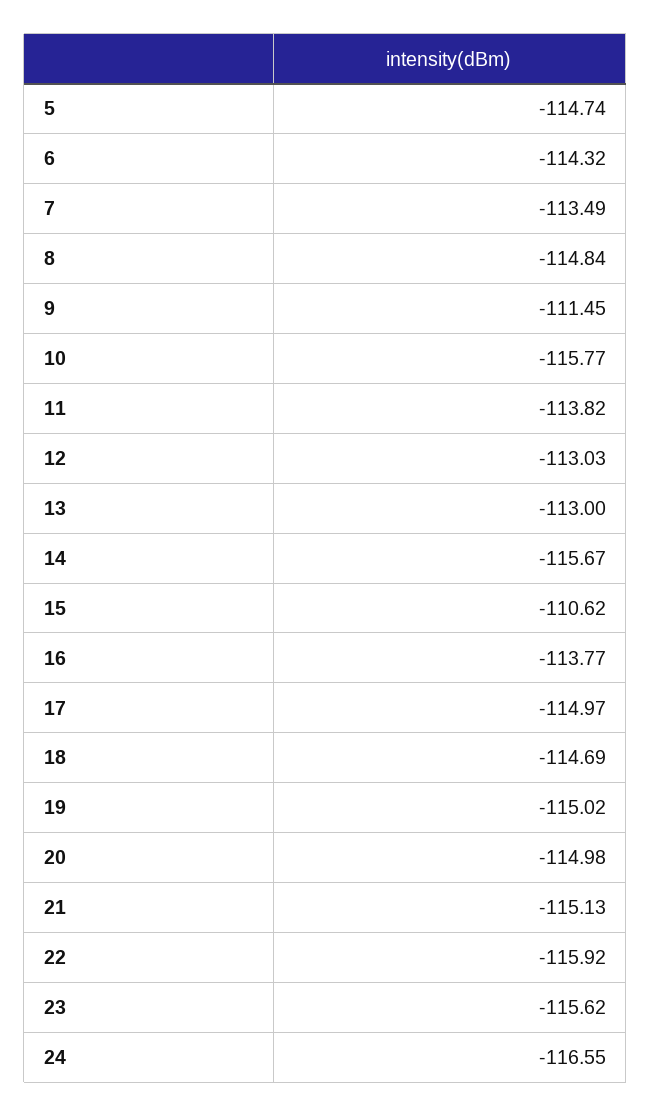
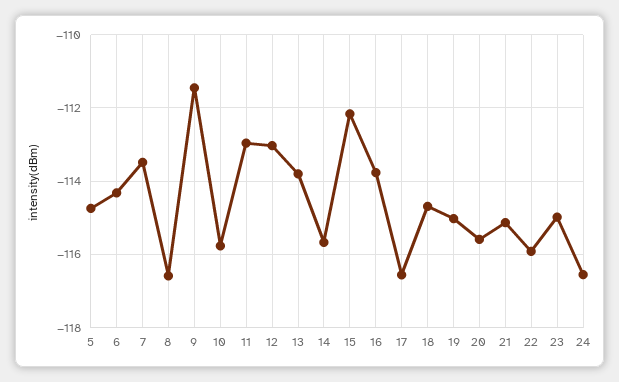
  {
    "5": -114.74,
    "6": -114.32,
    "7": -113.49,
-   "8": -114.84,
+   "8": -116.6,
    "9": -111.45,
    "10": -115.77,
-   "11": -113.82,
+   "11": -113,
    "12": -113.03,
-   "13": -113,
+   "13": -113.8,
    "14": -115.67,
-   "15": -110.62,
+   "15": -112.2,
    "16": -113.77,
-   "17": -114.97,
+   "17": -116.6,
    "18": -114.69,
    "19": -115.02,
-   "20": -114.98,
+   "20": -115.6,
    "21": -115.13,
    "22": -115.92,
-   "23": -115.62,
+   "23": -115,
    "24": -116.55
  }

